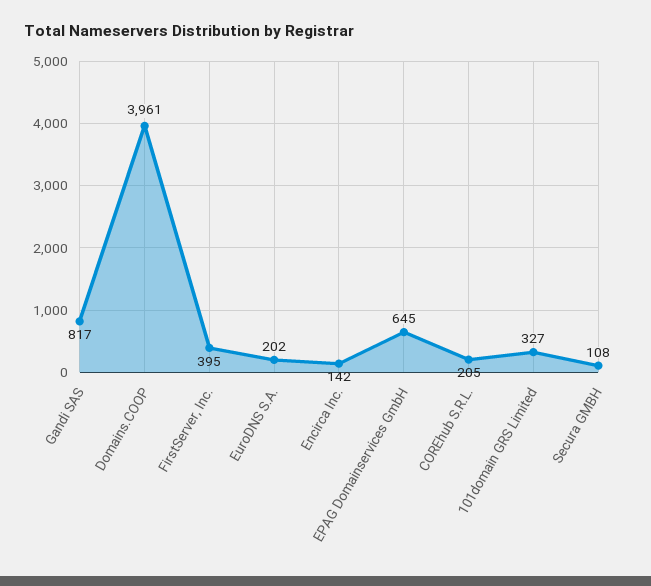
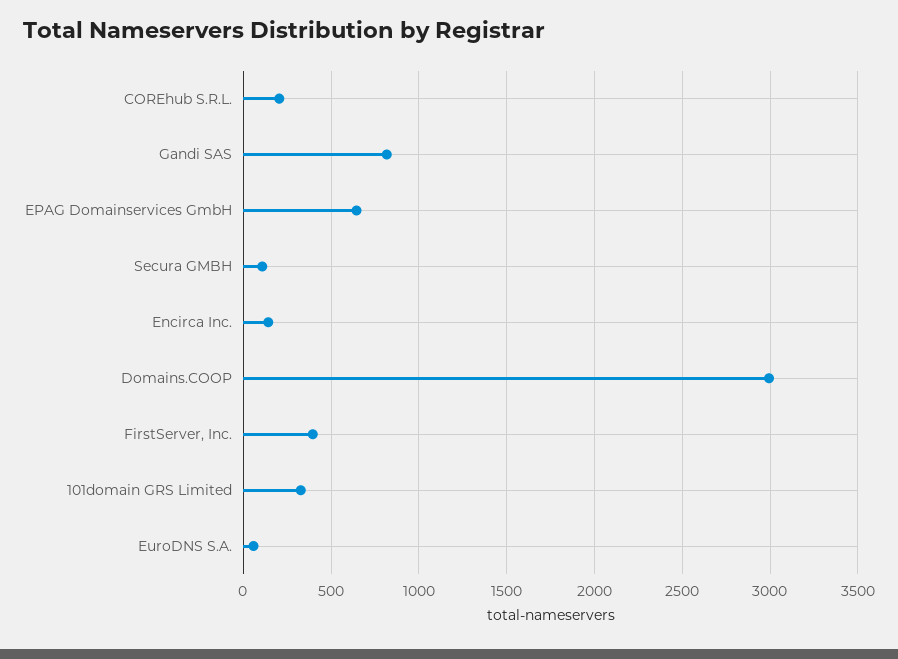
  {
    "Gandi SAS": 817,
-   "Domains.COOP": 3961,
+   "Domains.COOP": 3000,
    "FirstServer, Inc.": 395,
-   "EuroDNS S.A.": 202,
+   "EuroDNS S.A.": 50,
    "Encirca Inc.": 142,
    "EPAG Domainservices GmbH": 645,
    "COREhub S.R.L.": 205,
    "101domain GRS Limited": 327,
    "Secura GMBH": 108
  }

